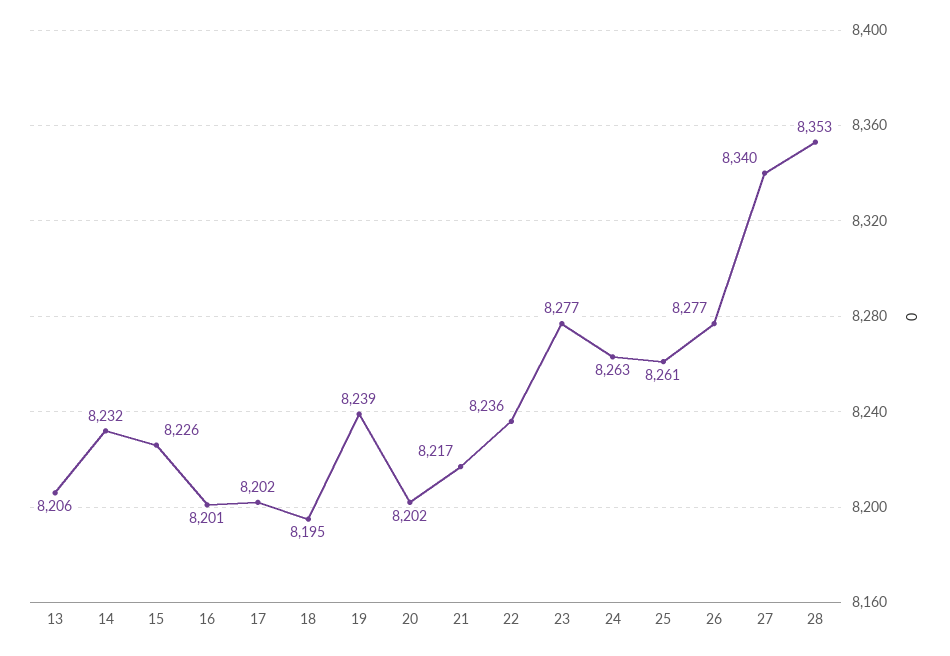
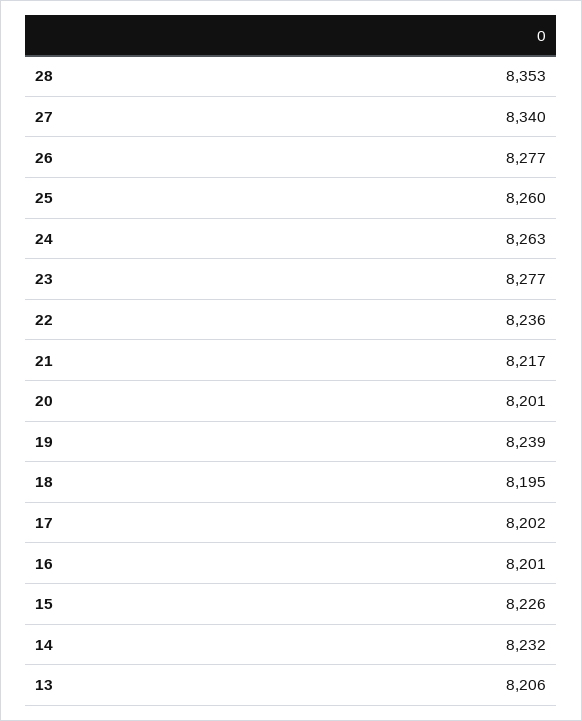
  {
    "13": 8206,
    "14": 8232,
    "15": 8226,
    "16": 8201,
    "17": 8202,
    "18": 8195,
    "19": 8239,
-   "20": 8202,
+   "20": 8201,
    "21": 8217,
    "22": 8236,
    "23": 8277,
    "24": 8263,
-   "25": 8261,
+   "25": 8260,
    "26": 8277,
    "27": 8340,
    "28": 8353
  }

